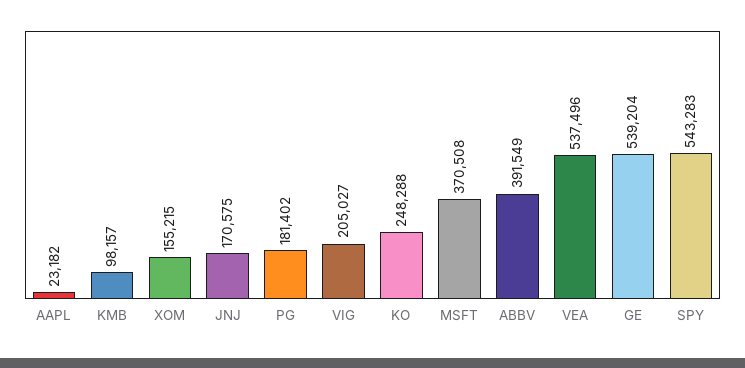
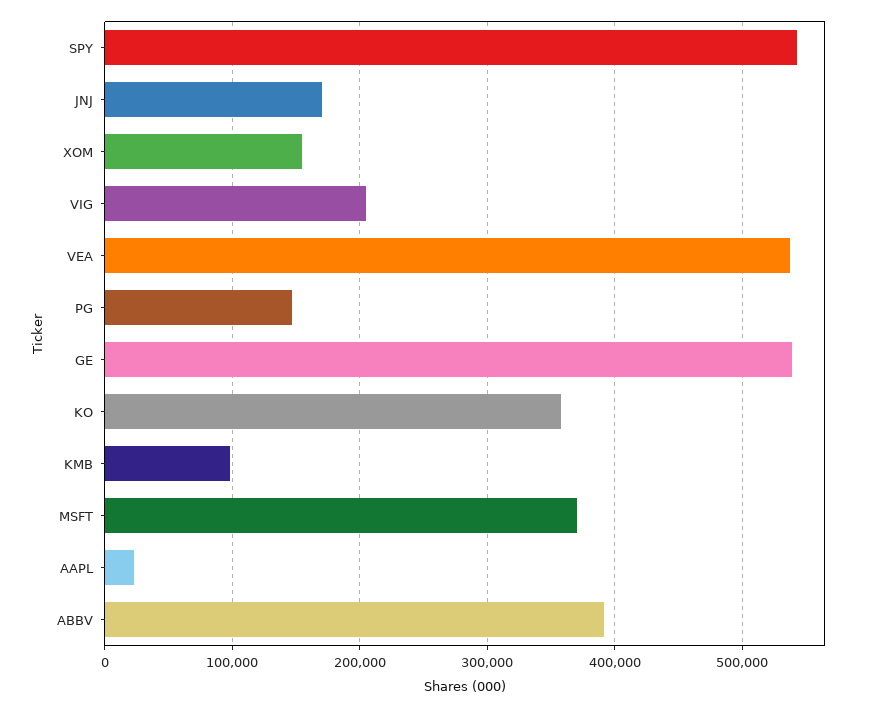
  {
    "AAPL": 23182,
    "KMB": 98157,
    "XOM": 155215,
    "JNJ": 170575,
-   "PG": 181402,
+   "PG": 150000,
    "VIG": 205027,
-   "KO": 248288,
+   "KO": 360000,
    "MSFT": 370508,
    "ABBV": 391549,
    "VEA": 537496,
    "GE": 539204,
    "SPY": 543283
  }

